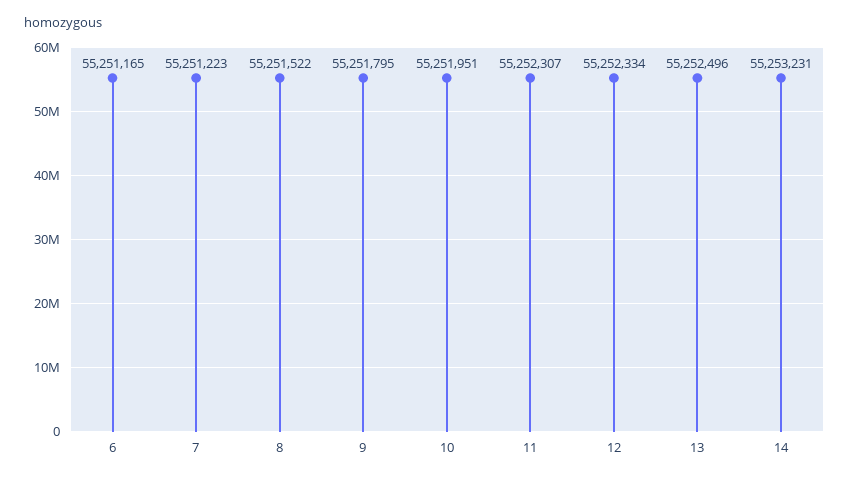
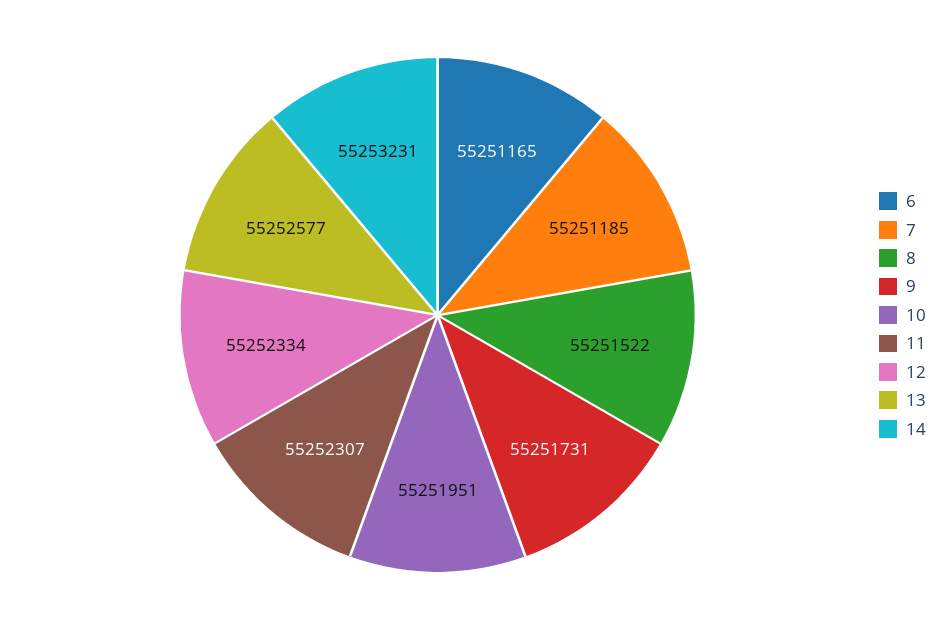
  {
    "6": 55251165,
-   "7": 55251223,
+   "7": 55251185,
    "8": 55251522,
-   "9": 55251795,
+   "9": 55251731,
    "10": 55251951,
    "11": 55252307,
    "12": 55252334,
-   "13": 55252496,
+   "13": 55252577,
    "14": 55253231
  }

